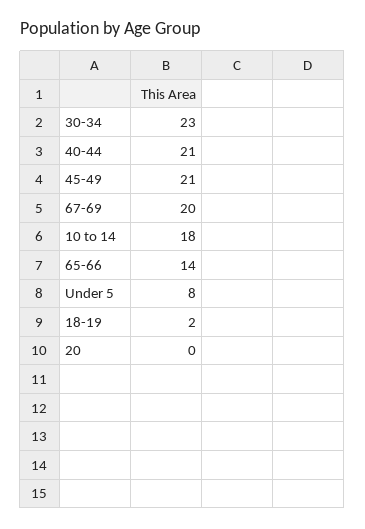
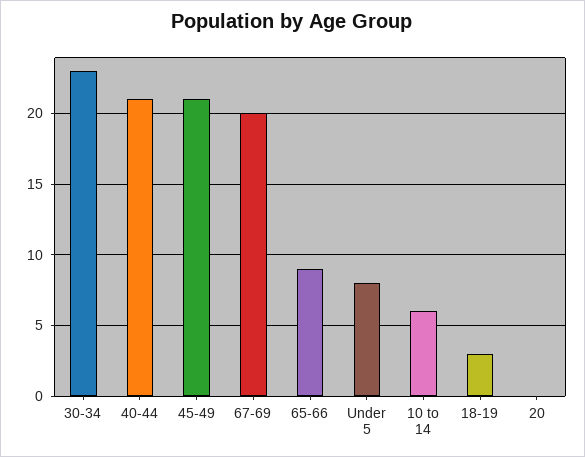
  {
    "30-34": 23,
    "40-44": 21,
    "45-49": 21,
    "67-69": 20,
-   "10 to 14": 18,
+   "10 to 14": 6,
-   "65-66": 14,
+   "65-66": 9,
    "Under 5": 8,
-   "18-19": 2,
+   "18-19": 3,
    "20": 0
  }

